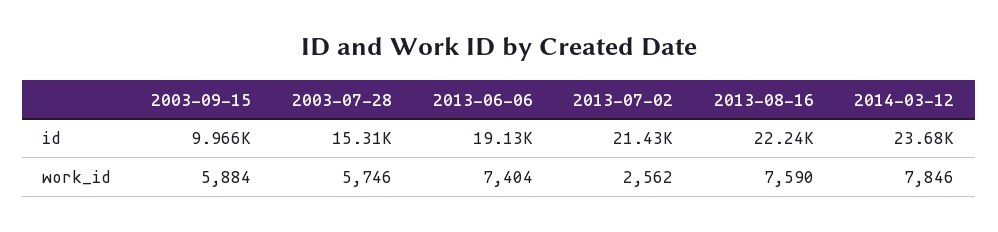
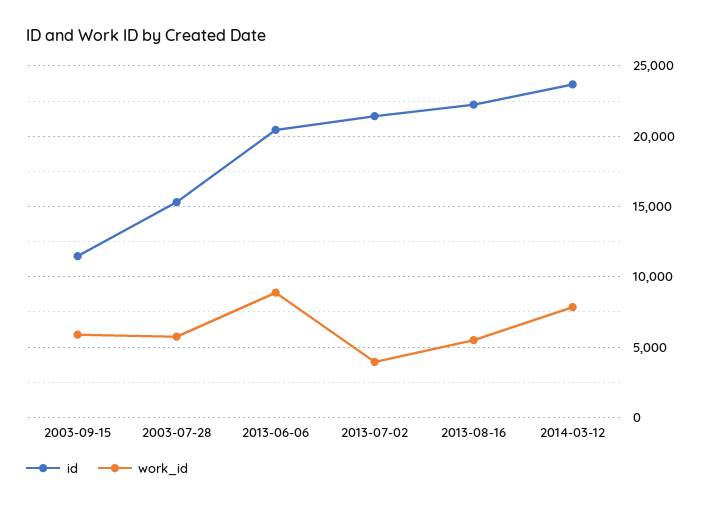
  {
    "id": {
-     "2003-09-15": 9966,
+     "2003-09-15": 11500,
      "2003-07-28": 15310,
-     "2013-06-06": 19130,
+     "2013-06-06": 20500,
      "2013-07-02": 21430,
      "2013-08-16": 22240,
      "2014-03-12": 23680
    },
    "work_id": {
      "2003-09-15": 5884,
      "2003-07-28": 5746,
-     "2013-06-06": 7404,
+     "2013-06-06": 9000,
-     "2013-07-02": 2562,
+     "2013-07-02": 4000,
-     "2013-08-16": 7590,
+     "2013-08-16": 5500,
      "2014-03-12": 7846
    }
  }

